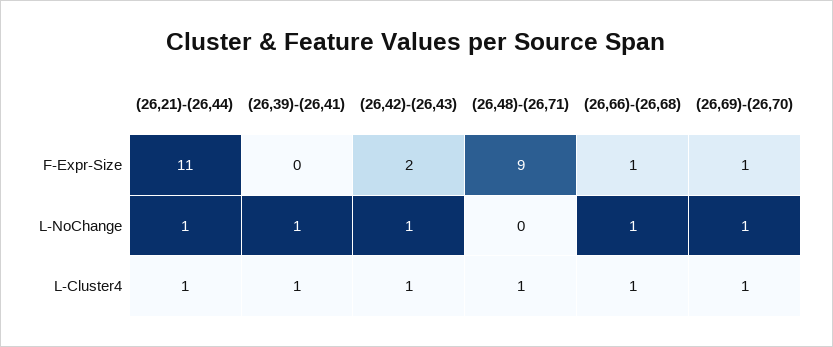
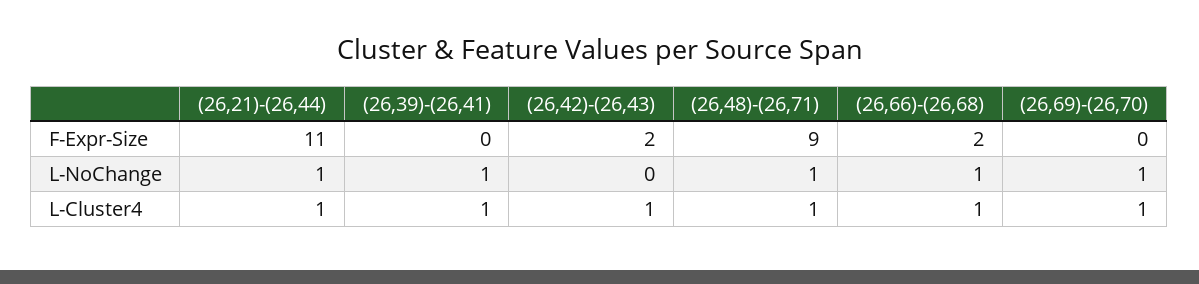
  {
    "(26,21)-(26,44)": {
      "F-Expr-Size": 11,
      "L-NoChange": 1,
      "L-Cluster4": 1
    },
    "(26,39)-(26,41)": {
      "F-Expr-Size": 0,
      "L-NoChange": 1,
      "L-Cluster4": 1
    },
    "(26,42)-(26,43)": {
      "F-Expr-Size": 2,
-     "L-NoChange": 1,
+     "L-NoChange": 0,
      "L-Cluster4": 1
    },
    "(26,48)-(26,71)": {
      "F-Expr-Size": 9,
-     "L-NoChange": 0,
+     "L-NoChange": 1,
      "L-Cluster4": 1
    },
    "(26,66)-(26,68)": {
-     "F-Expr-Size": 1,
+     "F-Expr-Size": 2,
      "L-NoChange": 1,
      "L-Cluster4": 1
    },
    "(26,69)-(26,70)": {
-     "F-Expr-Size": 1,
+     "F-Expr-Size": 0,
      "L-NoChange": 1,
      "L-Cluster4": 1
    }
  }

